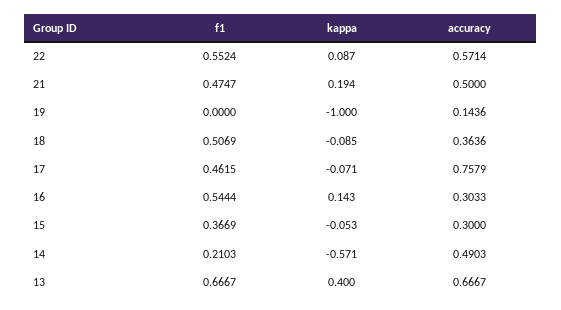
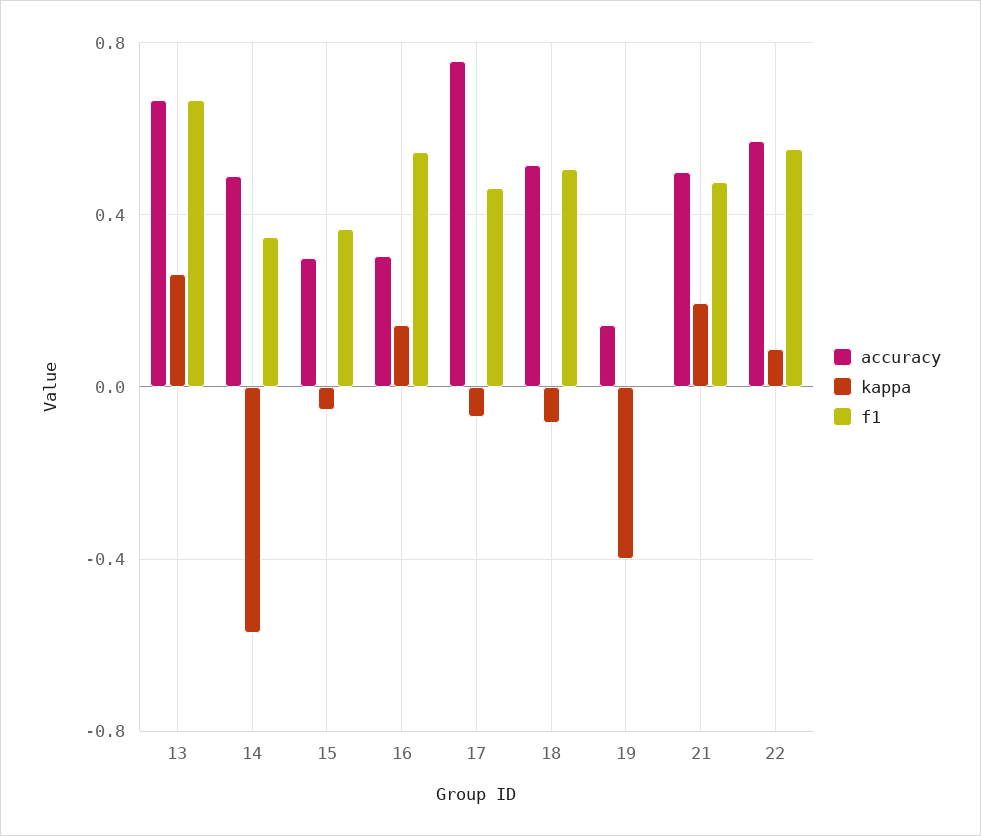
  {
    "f1": {
      "22": 0.5524,
      "21": 0.4747,
      "19": 0,
      "18": 0.5069,
      "17": 0.4615,
      "16": 0.5444,
      "15": 0.3669,
-     "14": 0.2103,
+     "14": 0.35,
      "13": 0.6667
    },
    "kappa": {
      "22": 0.087,
      "21": 0.194,
-     "19": -1,
+     "19": -0.4,
      "18": -0.085,
      "17": -0.071,
      "16": 0.143,
      "15": -0.053,
      "14": -0.571,
-     "13": 0.4
+     "13": 0.25
    },
    "accuracy": {
      "22": 0.5714,
      "21": 0.5,
      "19": 0.1436,
-     "18": 0.3636,
+     "18": 0.5,
      "17": 0.7579,
      "16": 0.3033,
      "15": 0.3,
      "14": 0.4903,
      "13": 0.6667
    }
  }

